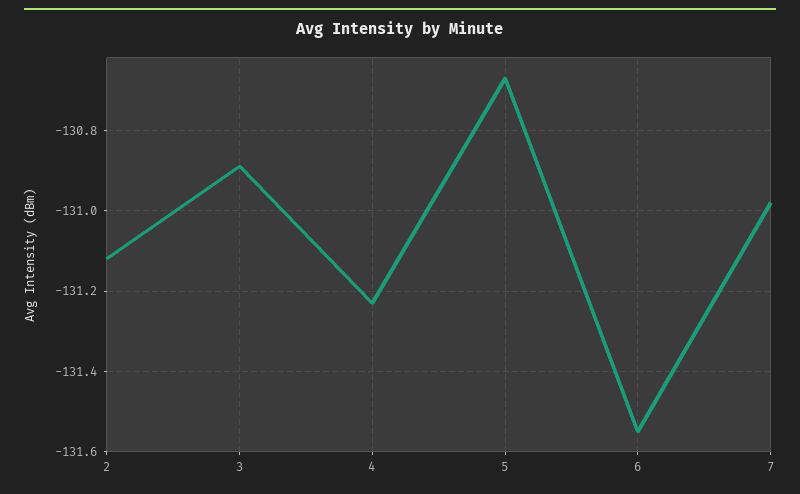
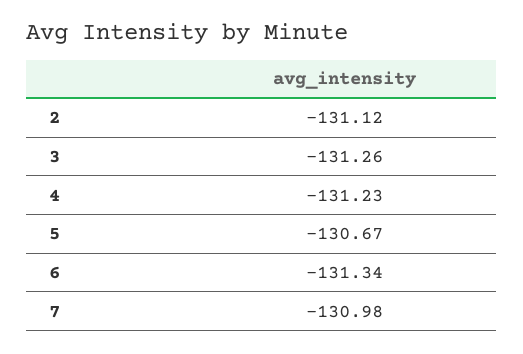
  {
    "2": -131.12,
-   "3": -130.9,
+   "3": -131.26,
    "4": -131.23,
    "5": -130.67,
-   "6": -131.55,
+   "6": -131.34,
    "7": -130.98
  }

